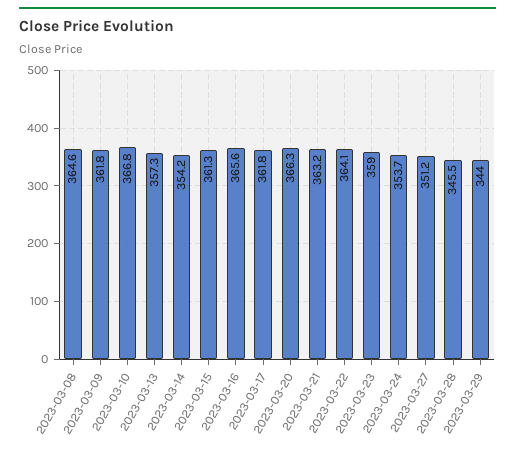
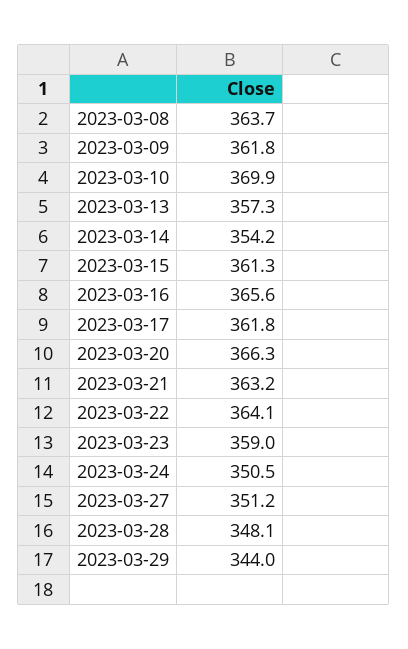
  {
-   "2023-03-08": 364.6,
+   "2023-03-08": 363.7,
    "2023-03-09": 361.8,
-   "2023-03-10": 366.8,
+   "2023-03-10": 369.9,
    "2023-03-13": 357.3,
    "2023-03-14": 354.2,
    "2023-03-15": 361.3,
    "2023-03-16": 365.6,
    "2023-03-17": 361.8,
    "2023-03-20": 366.3,
    "2023-03-21": 363.2,
    "2023-03-22": 364.1,
    "2023-03-23": 359,
-   "2023-03-24": 353.7,
+   "2023-03-24": 350.5,
    "2023-03-27": 351.2,
-   "2023-03-28": 345.5,
+   "2023-03-28": 348.1,
    "2023-03-29": 344
  }

